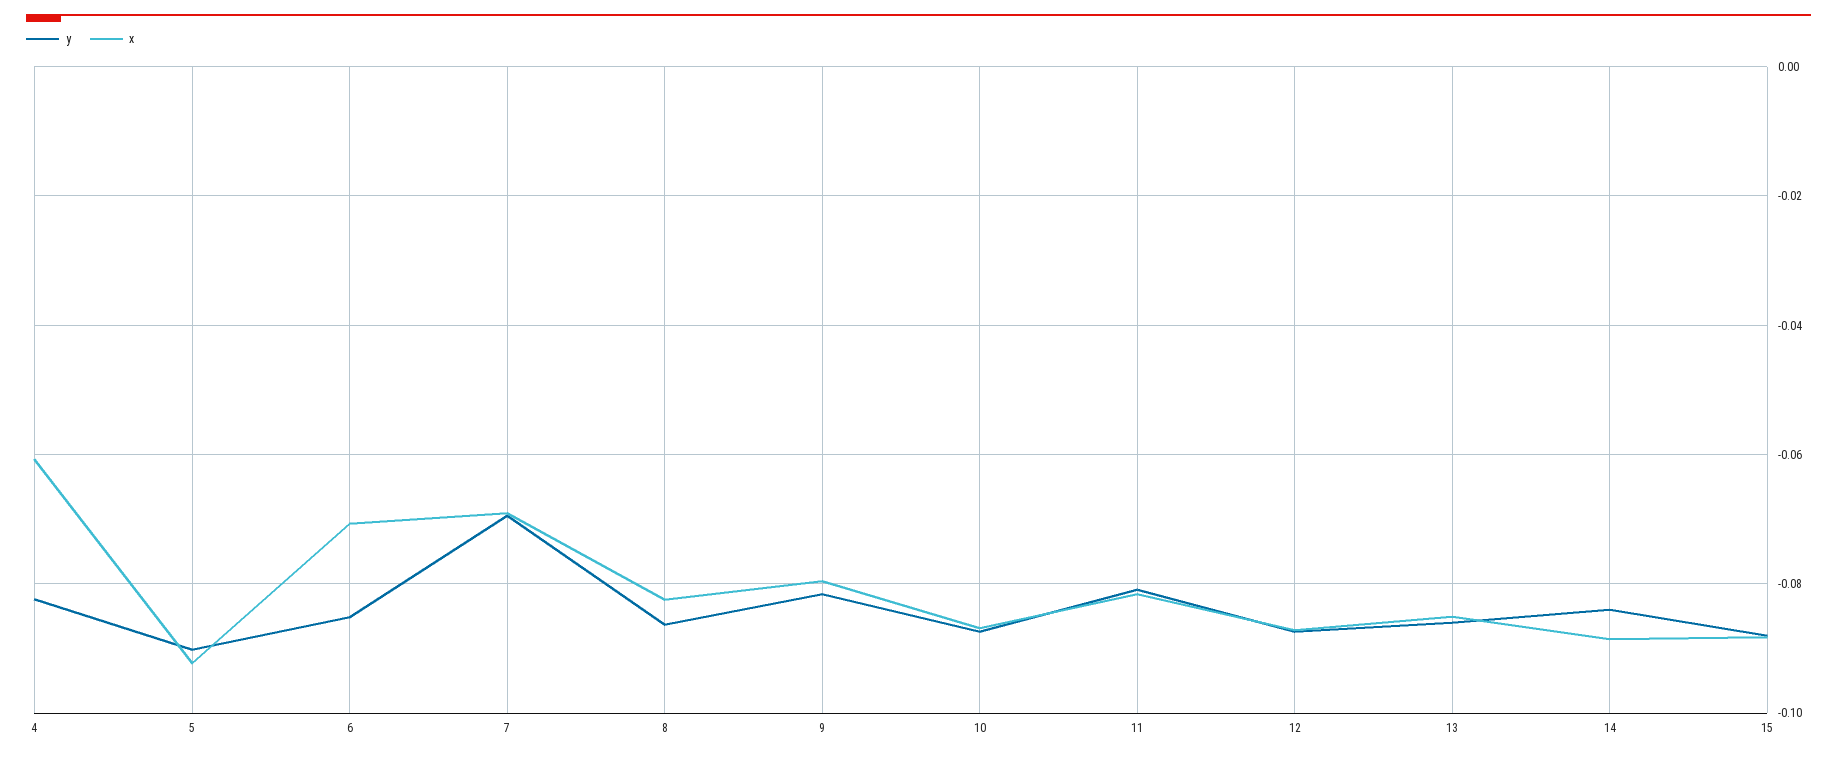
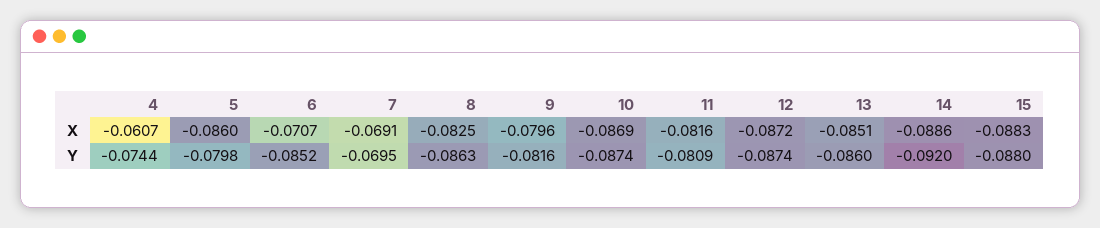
  {
    "y": {
-     "4": -0.082,
+     "4": -0.0744,
-     "5": -0.09,
+     "5": -0.0798,
      "6": -0.0852,
      "7": -0.0695,
      "8": -0.0863,
      "9": -0.0816,
      "10": -0.0874,
      "11": -0.0809,
      "12": -0.0874,
      "13": -0.086,
-     "14": -0.084,
+     "14": -0.092,
      "15": -0.088
    },
    "x": {
      "4": -0.0607,
-     "5": -0.092,
+     "5": -0.086,
      "6": -0.0707,
      "7": -0.0691,
      "8": -0.0825,
      "9": -0.0796,
      "10": -0.0869,
      "11": -0.0816,
      "12": -0.0872,
      "13": -0.0851,
      "14": -0.0886,
      "15": -0.0883
    }
  }

